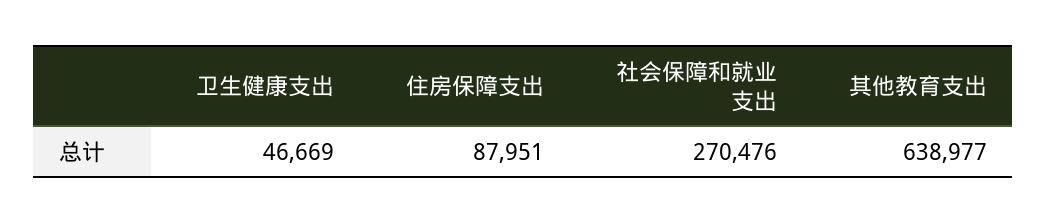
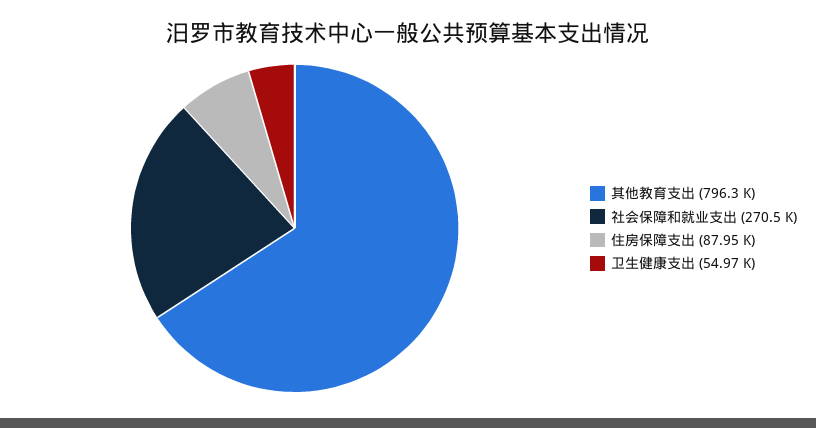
  {
-   "卫生健康支出": 46669,
+   "卫生健康支出": 54970,
    "住房保障支出": 87951,
    "社会保障和就业支出": 270476,
-   "其他教育支出": 638977
+   "其他教育支出": 796300
  }

